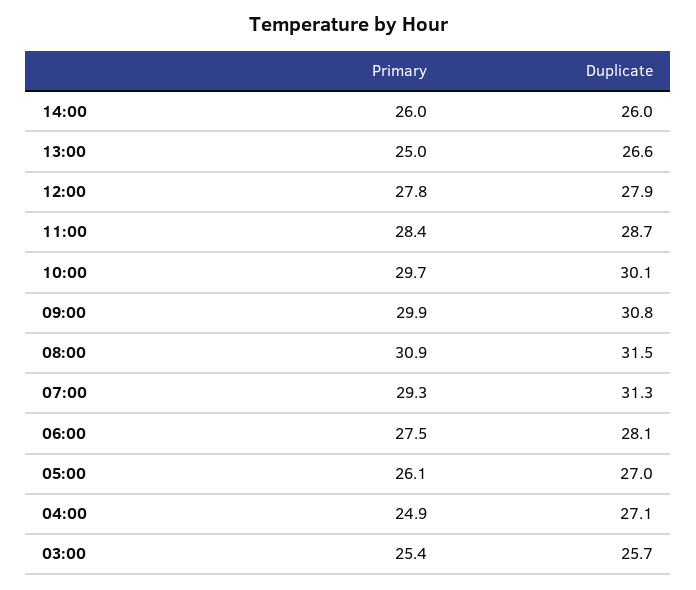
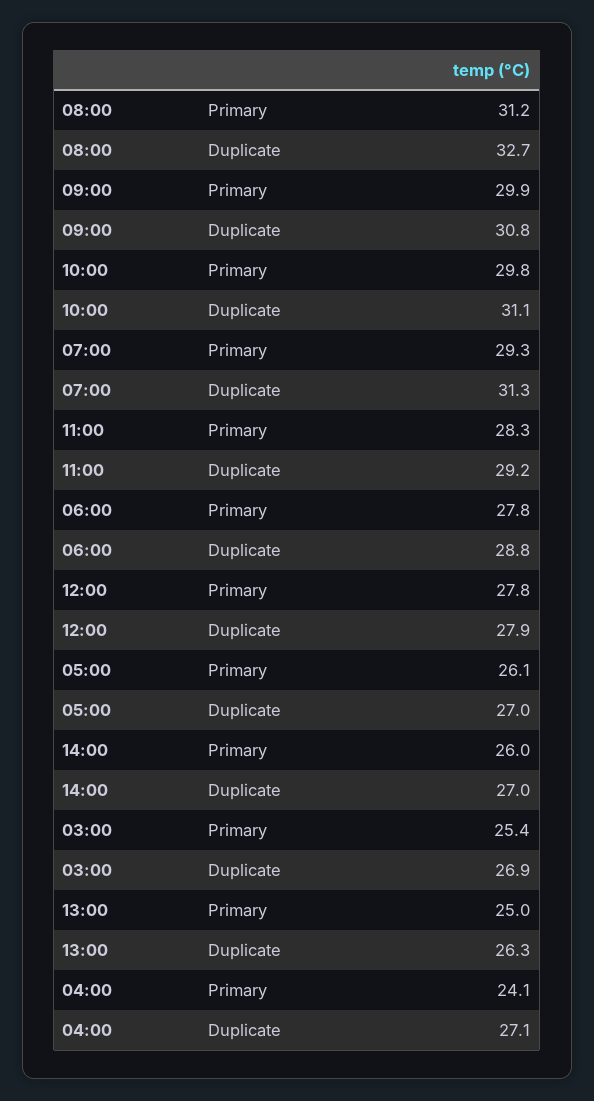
  {
    "Primary": {
      "14:00": 26,
      "13:00": 25,
      "12:00": 27.8,
-     "11:00": 28.4,
+     "11:00": 28.3,
-     "10:00": 29.7,
+     "10:00": 29.8,
      "09:00": 29.9,
-     "08:00": 30.9,
+     "08:00": 31.2,
      "07:00": 29.3,
-     "06:00": 27.5,
+     "06:00": 27.8,
      "05:00": 26.1,
-     "04:00": 24.9,
+     "04:00": 24.1,
      "03:00": 25.4
    },
    "Duplicate": {
-     "14:00": 26,
+     "14:00": 27,
-     "13:00": 26.6,
+     "13:00": 26.3,
      "12:00": 27.9,
-     "11:00": 28.7,
+     "11:00": 29.2,
-     "10:00": 30.1,
+     "10:00": 31.1,
      "09:00": 30.8,
-     "08:00": 31.5,
+     "08:00": 32.7,
      "07:00": 31.3,
-     "06:00": 28.1,
+     "06:00": 28.8,
      "05:00": 27,
      "04:00": 27.1,
-     "03:00": 25.7
+     "03:00": 26.9
    }
  }

